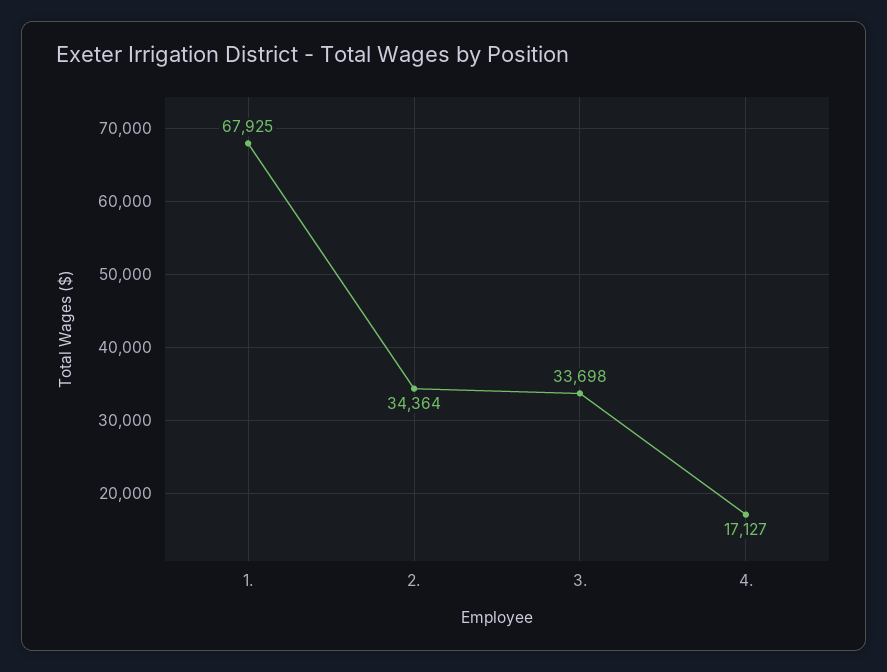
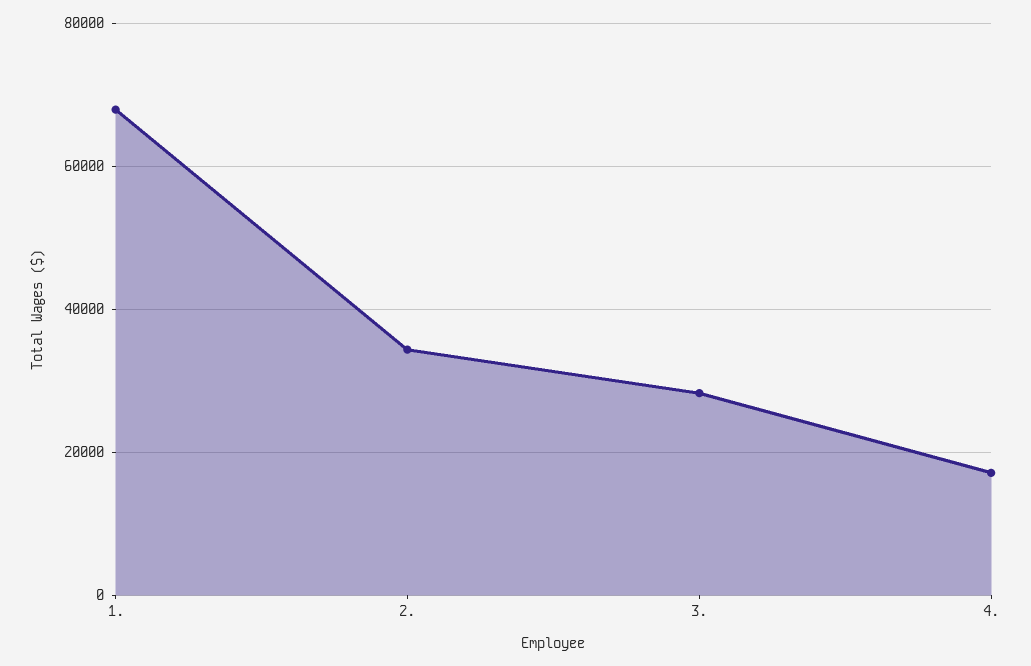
  {
    "1.": 67925,
    "2.": 34364,
-   "3.": 33698,
+   "3.": 28000,
    "4.": 17127
  }

